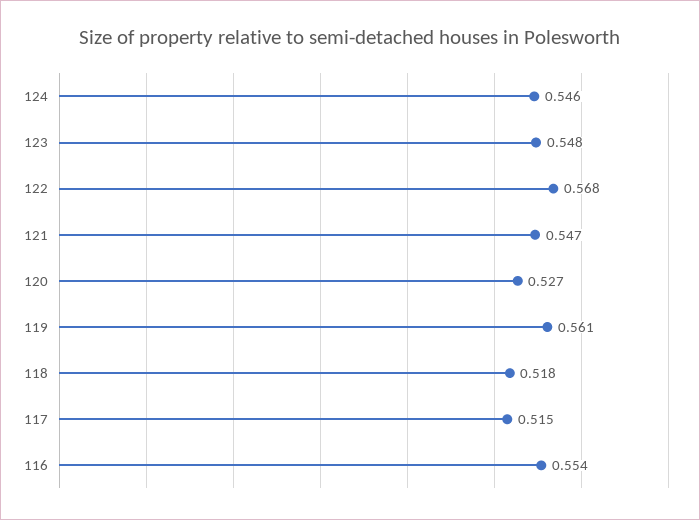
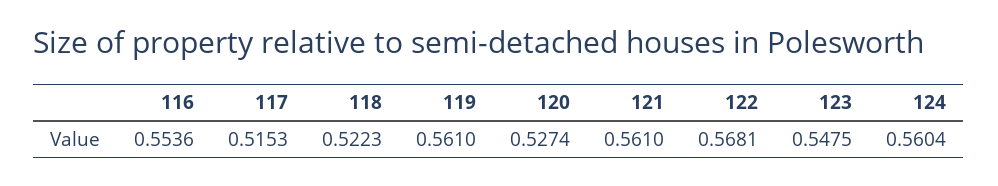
  {
-   "124": 0.546,
+   "124": 0.5604,
    "123": 0.5475,
    "122": 0.5681,
-   "121": 0.547,
+   "121": 0.561,
    "120": 0.5274,
    "119": 0.561,
-   "118": 0.518,
+   "118": 0.5223,
    "117": 0.5153,
    "116": 0.5536
  }

